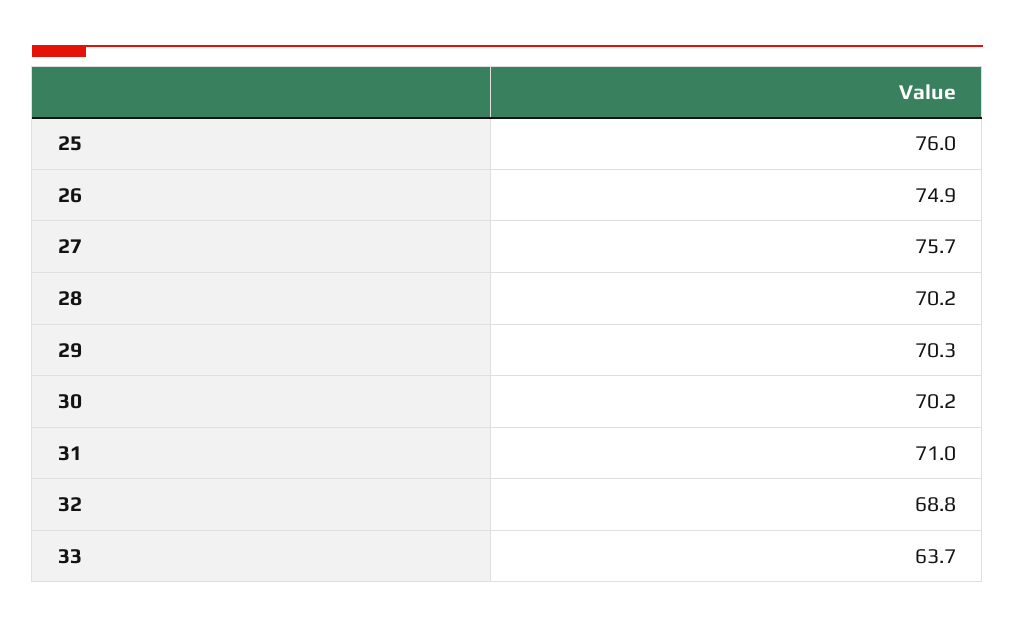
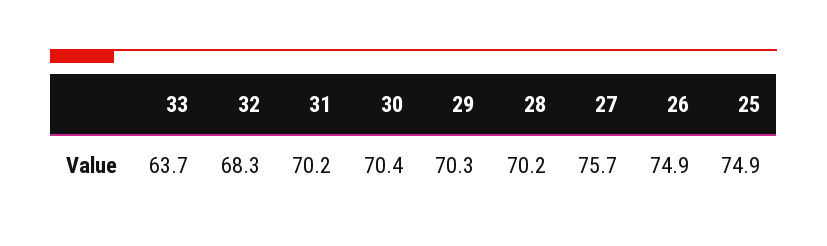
  {
-   "25": 76,
+   "25": 74.9,
    "26": 74.9,
    "27": 75.7,
    "28": 70.2,
    "29": 70.3,
-   "30": 70.2,
+   "30": 70.4,
-   "31": 71,
+   "31": 70.2,
-   "32": 68.8,
+   "32": 68.3,
    "33": 63.7
  }

